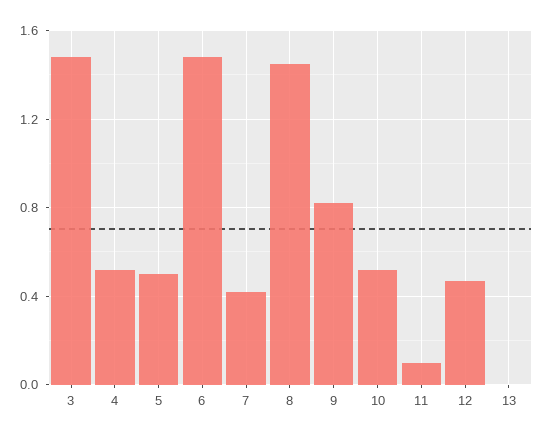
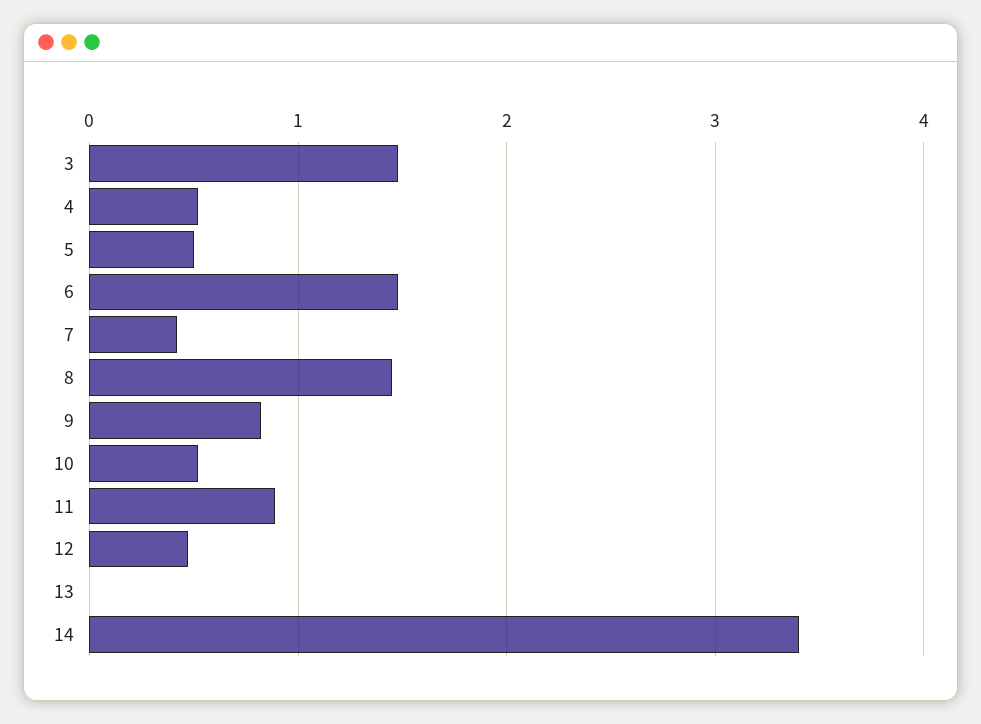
  {
    "3": 1.5,
    "4": 0.5,
    "5": 0.5,
    "6": 1.5,
    "7": 0.4,
    "8": 1.45,
    "9": 0.8,
    "10": 0.5,
-   "11": 0.1,
+   "11": 0.9,
    "12": 0.45,
-   "13": 0
+   "13": 0,
+   "14": 3.4
  }

